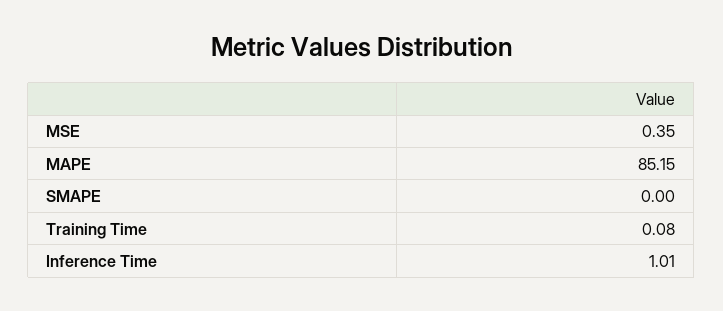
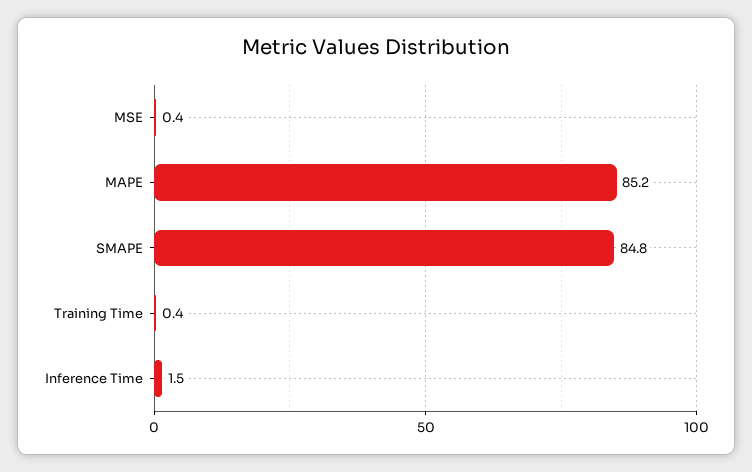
  {
    "MSE": 0.35,
    "MAPE": 85.15,
-   "SMAPE": 0,
+   "SMAPE": 84.8,
-   "Training Time": 0.08,
+   "Training Time": 0.4,
-   "Inference Time": 1.01
+   "Inference Time": 1.5
  }

